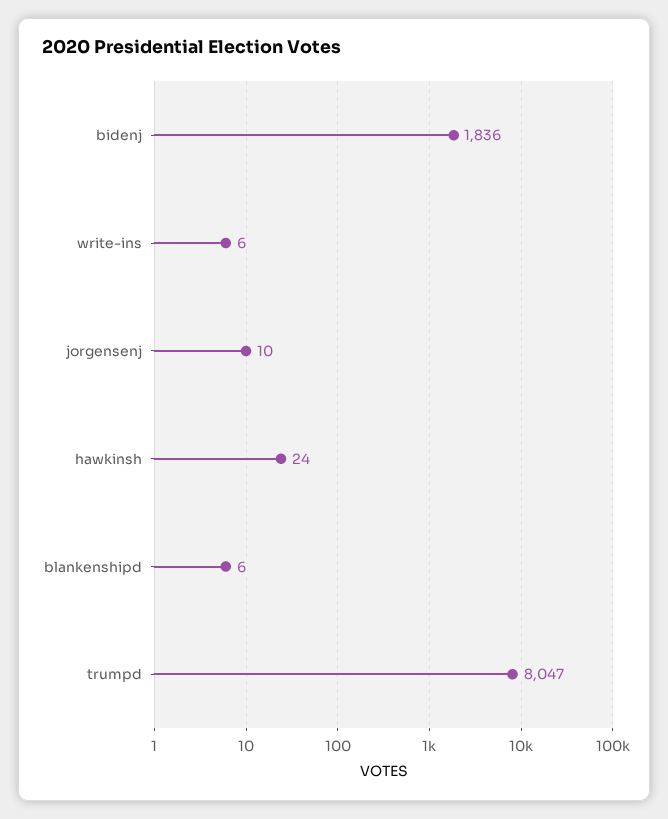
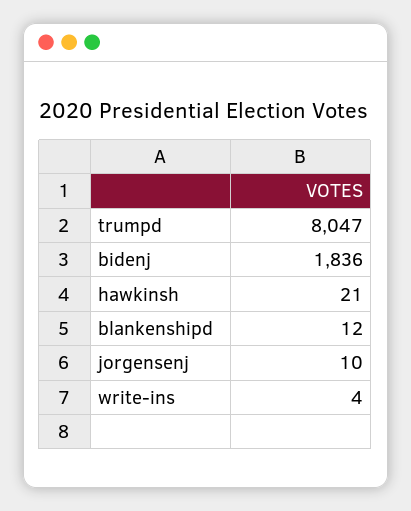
  {
    "bidenj": 1836,
-   "write-ins": 6,
+   "write-ins": 4,
    "jorgensenj": 10,
-   "hawkinsh": 24,
+   "hawkinsh": 21,
-   "blankenshipd": 6,
+   "blankenshipd": 12,
    "trumpd": 8047
  }

